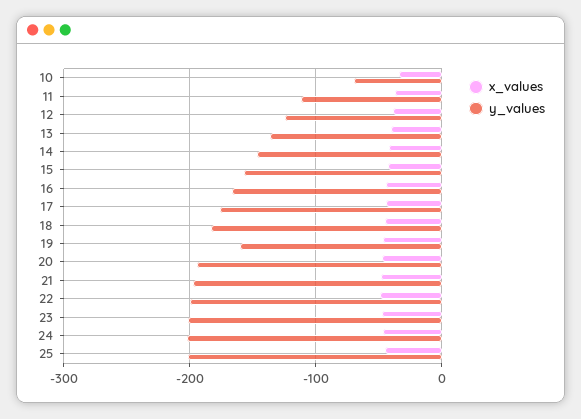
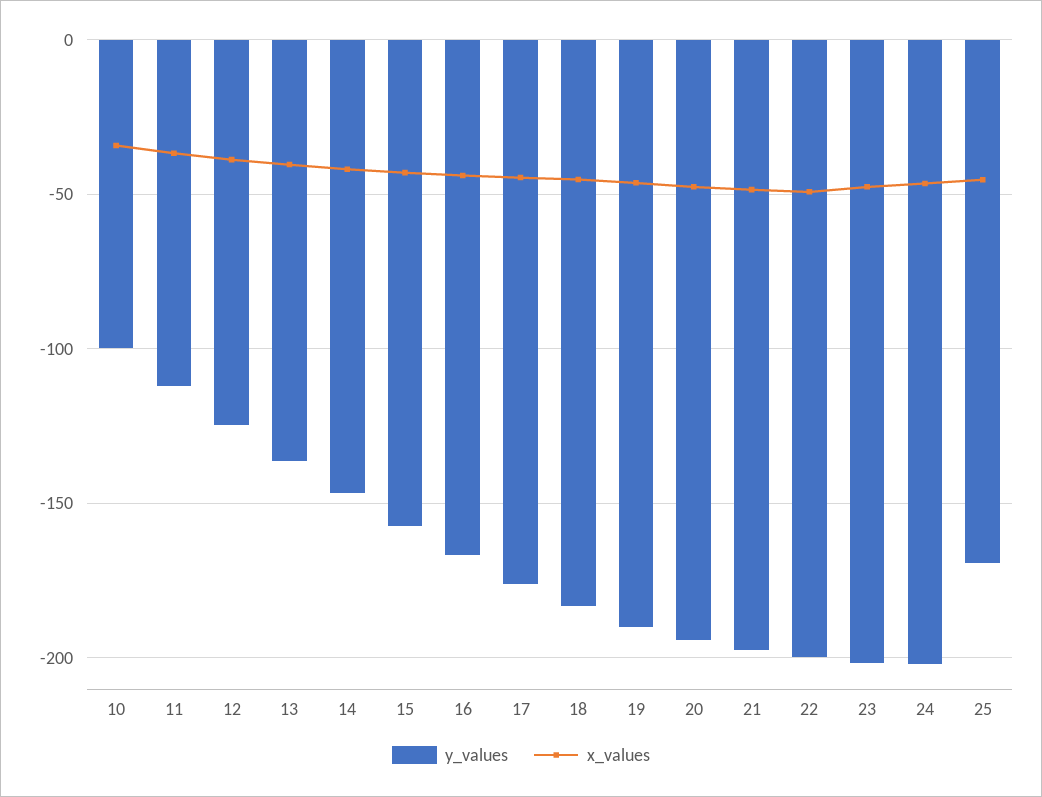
  {
    "x_values": {
      "10": -35,
      "11": -35,
      "12": -40,
      "13": -40,
      "14": -40,
      "15": -45,
      "16": -45,
      "17": -45,
      "18": -45,
      "19": -45,
      "20": -50,
      "21": -50,
      "22": -50,
      "23": -50,
      "24": -45,
      "25": -45
    },
    "y_values": {
-     "10": -70,
+     "10": -100,
      "11": -110,
      "12": -125,
      "13": -135,
      "14": -145,
      "15": -155,
      "16": -165,
      "17": -175,
      "18": -185,
-     "19": -160,
+     "19": -190,
      "20": -195,
      "21": -200,
      "22": -200,
      "23": -200,
      "24": -200,
-     "25": -200
+     "25": -170
    }
  }

